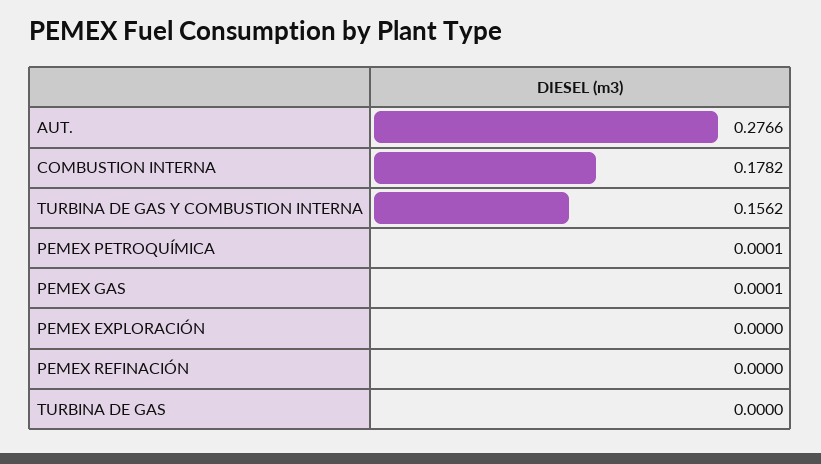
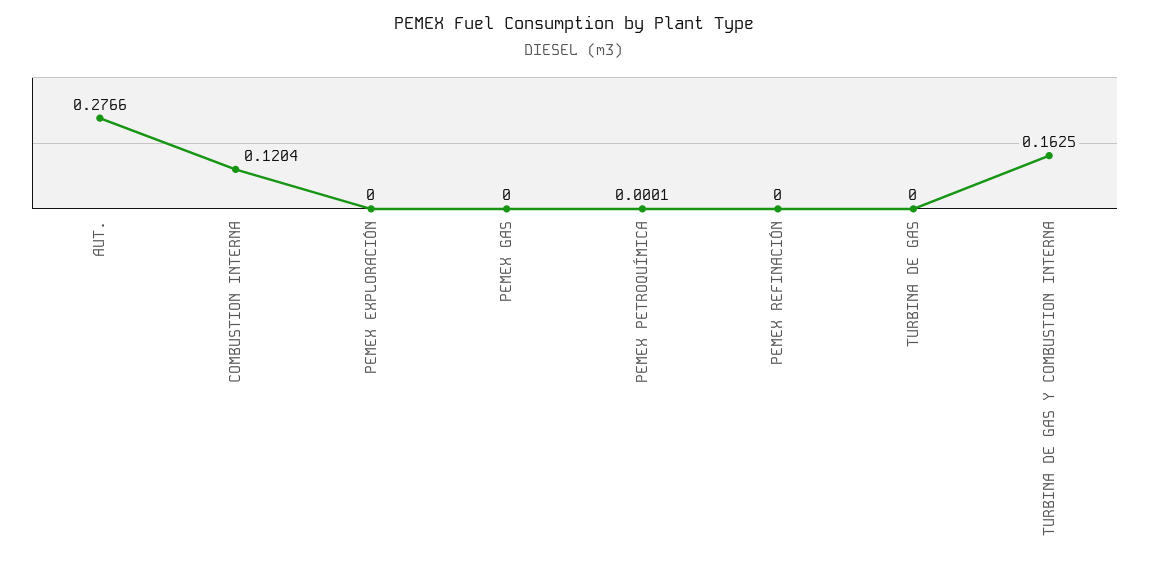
  {
    "AUT.": 0.2766,
-   "COMBUSTION INTERNA": 0.1782,
+   "COMBUSTION INTERNA": 0.1204,
-   "TURBINA DE GAS Y COMBUSTION INTERNA": 0.1562,
+   "TURBINA DE GAS Y COMBUSTION INTERNA": 0.1625,
    "PEMEX PETROQUÍMICA": 0.0001,
-   "PEMEX GAS": 0.0001,
+   "PEMEX GAS": 0,
    "PEMEX EXPLORACIÓN": 0,
    "PEMEX REFINACIÓN": 0,
    "TURBINA DE GAS": 0
  }

